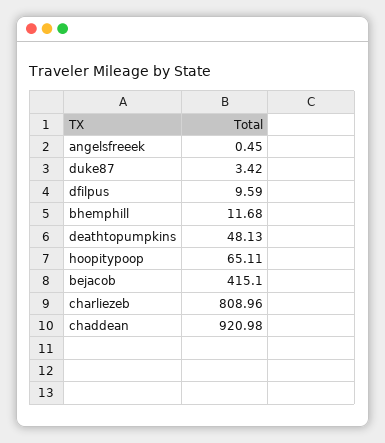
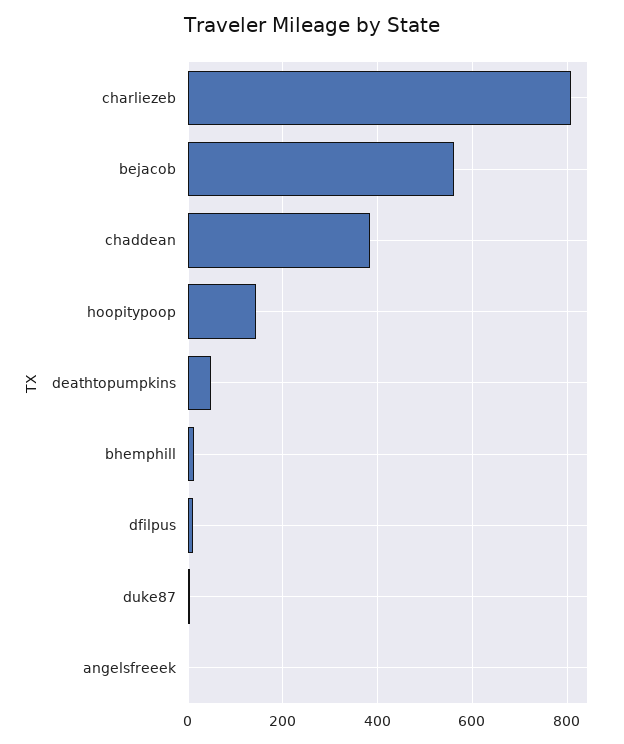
  {
    "angelsfreeek": 0.45,
    "duke87": 3.42,
    "dfilpus": 9.59,
    "bhemphill": 11.68,
    "deathtopumpkins": 48.13,
-   "hoopitypoop": 65.11,
+   "hoopitypoop": 140,
-   "bejacob": 415.1,
+   "bejacob": 560,
    "charliezeb": 808.96,
-   "chaddean": 920.98
+   "chaddean": 380
  }

